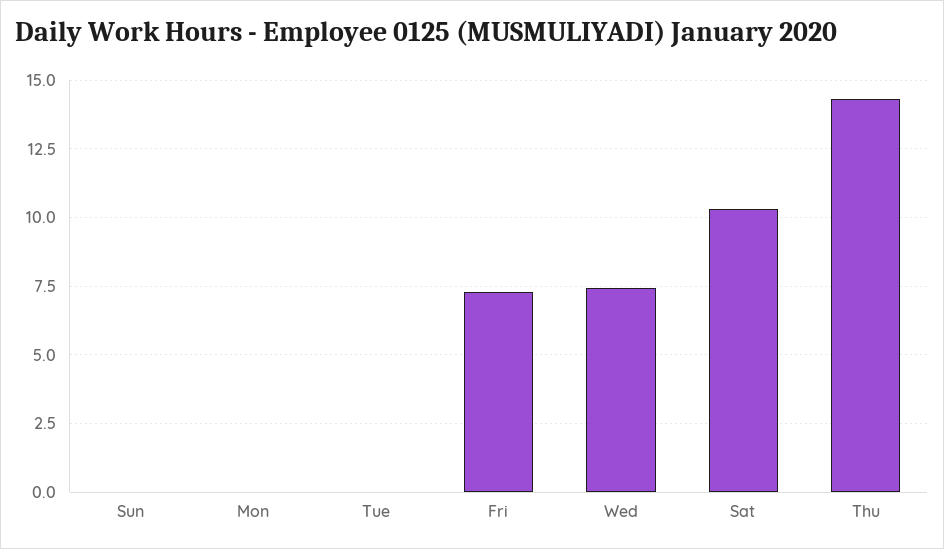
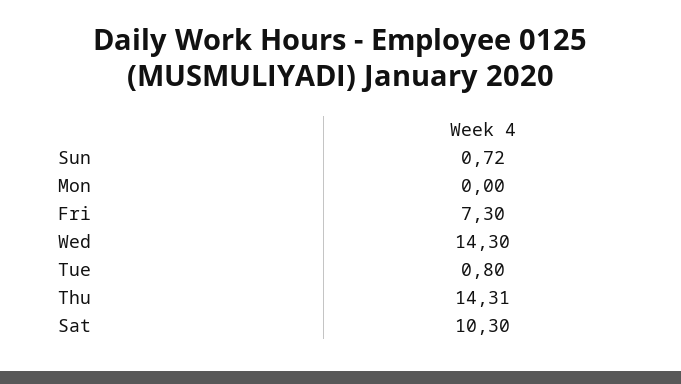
  {
-   "Sun": 0,
+   "Sun": 0.72,
    "Mon": 0,
-   "Tue": 0,
+   "Tue": 0.8,
    "Fri": 7.3,
-   "Wed": 7.5,
+   "Wed": 14.3,
    "Sat": 10.3,
    "Thu": 14.31
  }

